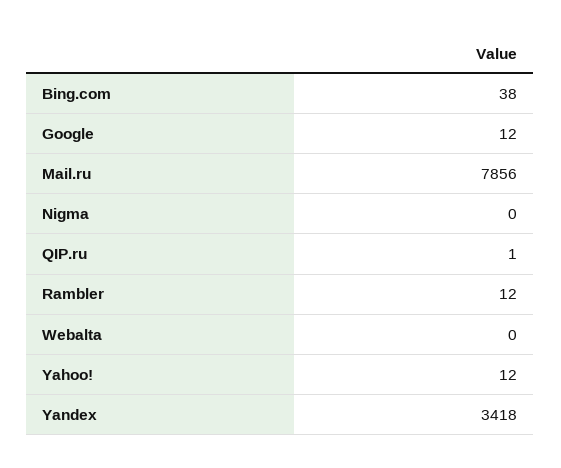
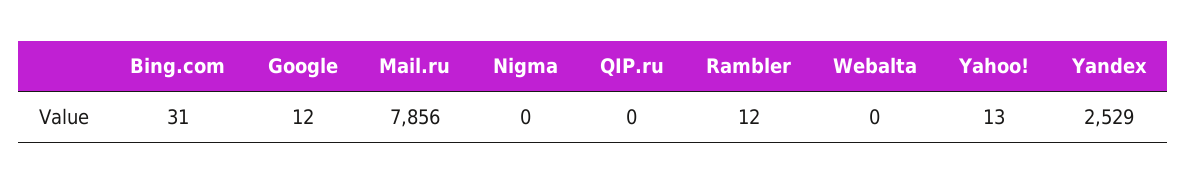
  {
-   "Bing.com": 38,
+   "Bing.com": 31,
    "Google": 12,
    "Mail.ru": 7856,
    "Nigma": 0,
-   "QIP.ru": 1,
+   "QIP.ru": 0,
    "Rambler": 12,
    "Webalta": 0,
-   "Yahoo!": 12,
+   "Yahoo!": 13,
-   "Yandex": 3418
+   "Yandex": 2529
  }

